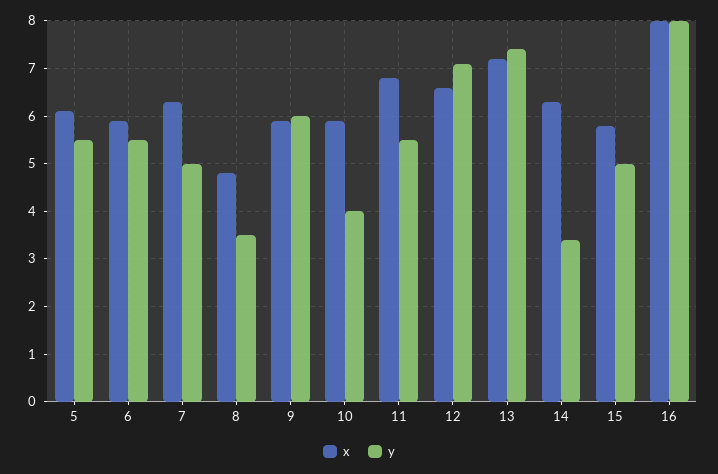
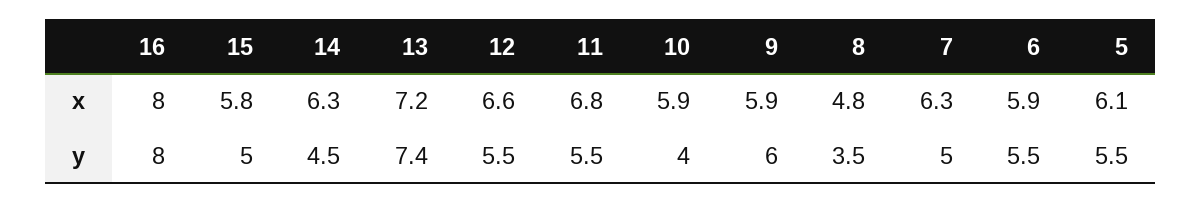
  {
    "x": {
      "5": 6.1,
      "6": 5.9,
      "7": 6.3,
      "8": 4.8,
      "9": 5.9,
      "10": 5.9,
      "11": 6.8,
      "12": 6.6,
      "13": 7.2,
      "14": 6.3,
      "15": 5.8,
      "16": 8
    },
    "y": {
      "5": 5.5,
      "6": 5.5,
      "7": 5,
      "8": 3.5,
      "9": 6,
      "10": 4,
      "11": 5.5,
-     "12": 7,
+     "12": 5.5,
      "13": 7.4,
-     "14": 3.5,
+     "14": 4.5,
      "15": 5,
      "16": 8
    }
  }

